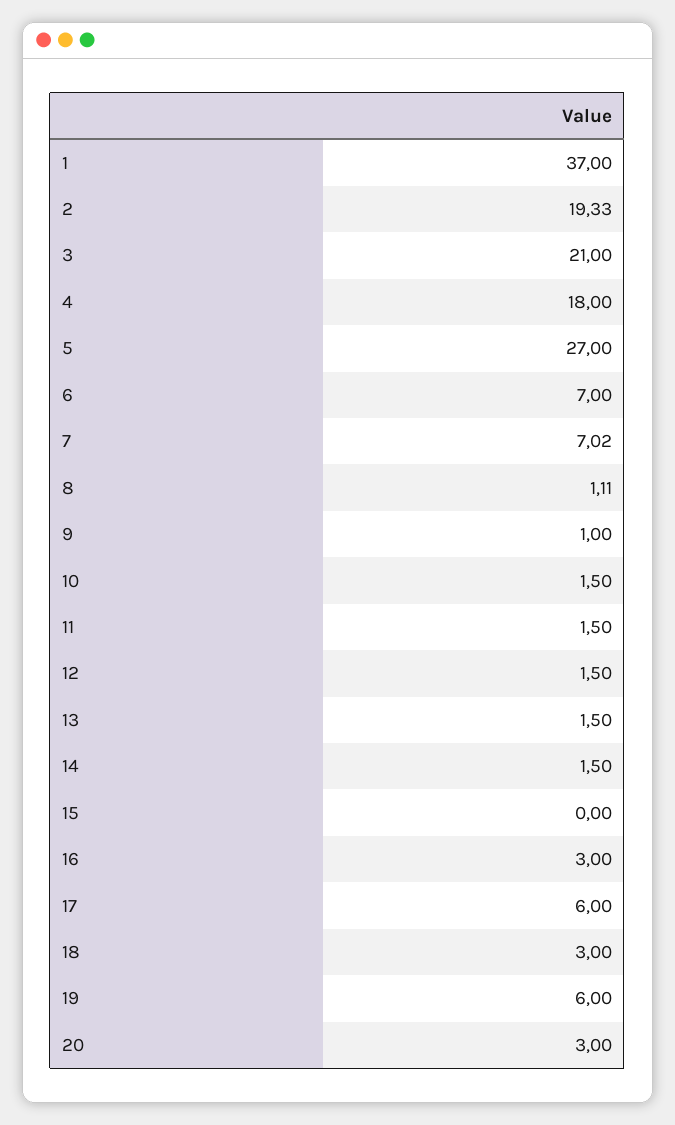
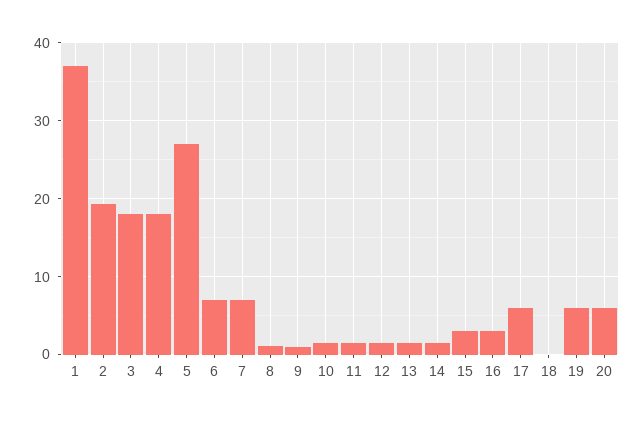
  {
    "1": 37,
    "2": 19.33,
-   "3": 21,
+   "3": 18,
    "4": 18,
    "5": 27,
    "6": 7,
    "7": 7.02,
    "8": 1.11,
    "9": 1,
    "10": 1.5,
    "11": 1.5,
    "12": 1.5,
    "13": 1.5,
    "14": 1.5,
-   "15": 0,
+   "15": 3,
    "16": 3,
    "17": 6,
-   "18": 3,
+   "18": 0,
    "19": 6,
-   "20": 3
+   "20": 6
  }

